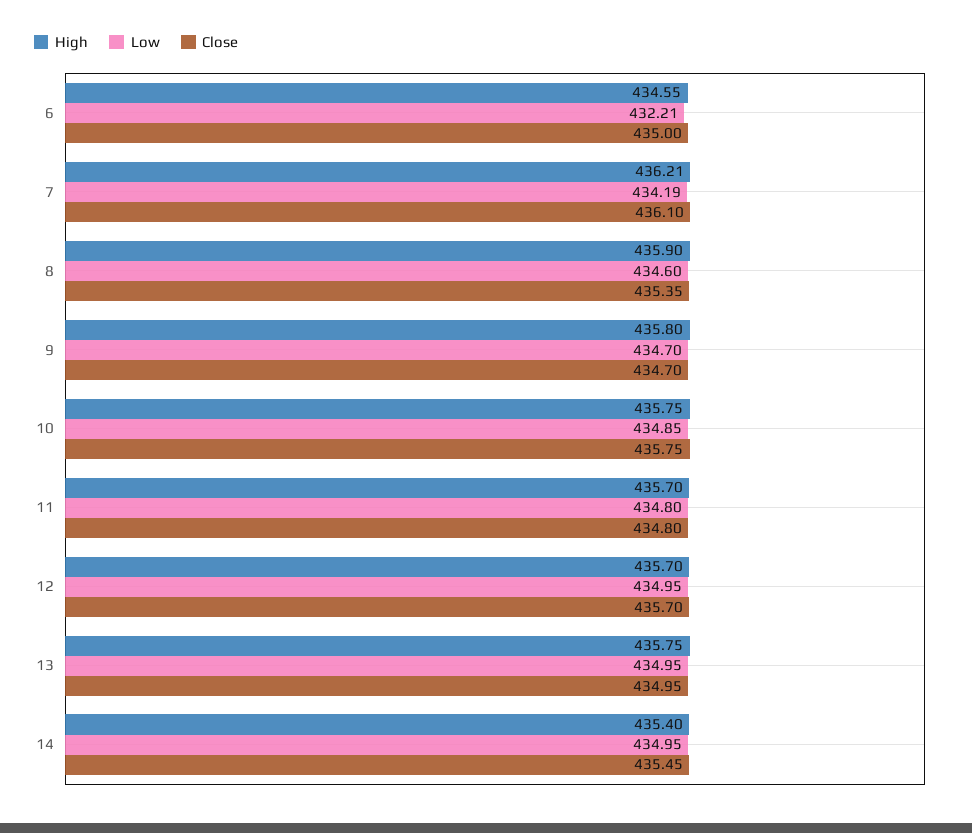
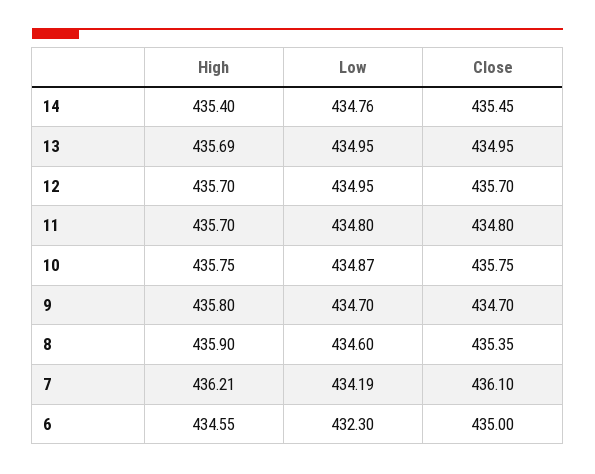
  {
    "High": {
      "6": 434.55,
      "7": 436.21,
      "8": 435.9,
      "9": 435.8,
      "10": 435.75,
      "11": 435.7,
      "12": 435.7,
-     "13": 435.75,
+     "13": 435.69,
      "14": 435.4
    },
    "Low": {
-     "6": 432.21,
+     "6": 432.3,
      "7": 434.19,
      "8": 434.6,
      "9": 434.7,
-     "10": 434.85,
+     "10": 434.87,
      "11": 434.8,
      "12": 434.95,
      "13": 434.95,
-     "14": 434.95
+     "14": 434.76
    },
    "Close": {
      "6": 435,
      "7": 436.1,
      "8": 435.35,
      "9": 434.7,
      "10": 435.75,
      "11": 434.8,
      "12": 435.7,
      "13": 434.95,
      "14": 435.45
    }
  }

